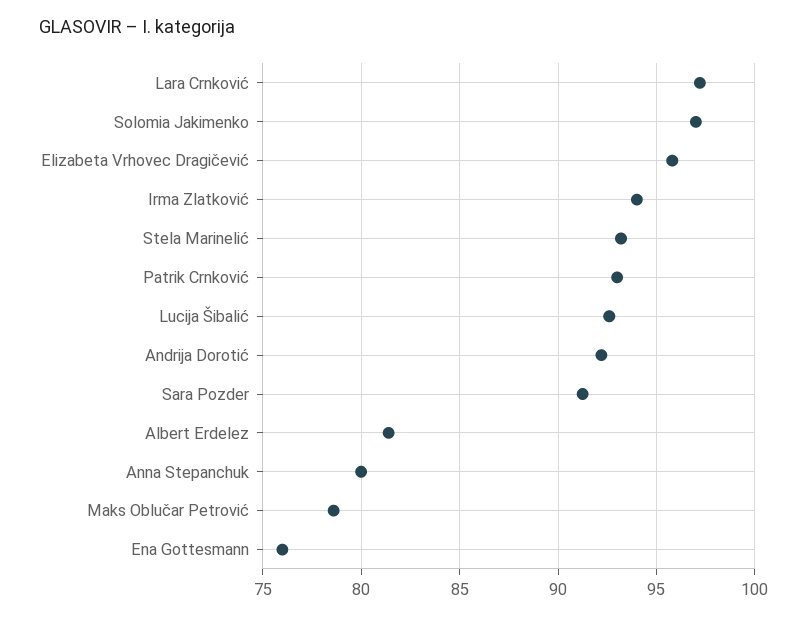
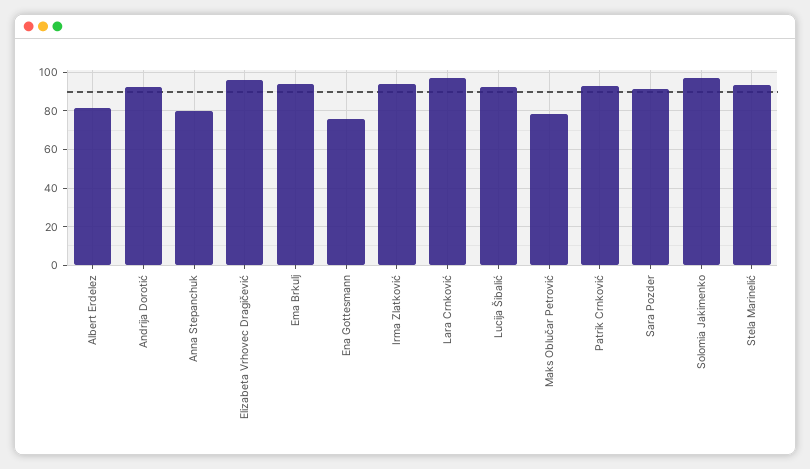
  {
    "Lara Crnković": 97,
    "Solomia Jakimenko": 97,
    "Elizabeta Vrhovec Dragičević": 96,
    "Irma Zlatković": 94,
    "Stela Marinelić": 93,
    "Patrik Crnković": 93,
    "Lucija Šibalić": 92.5,
    "Andrija Dorotić": 92,
    "Sara Pozder": 91.5,
    "Albert Erdelez": 81.5,
    "Anna Stepanchuk": 80,
    "Maks Oblučar Petrović": 78.5,
-   "Ena Gottesmann": 76
+   "Ena Gottesmann": 76,
+   "Ema Brkulj": 95
  }

